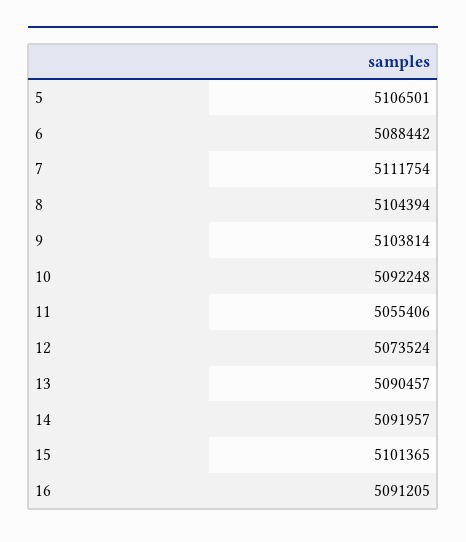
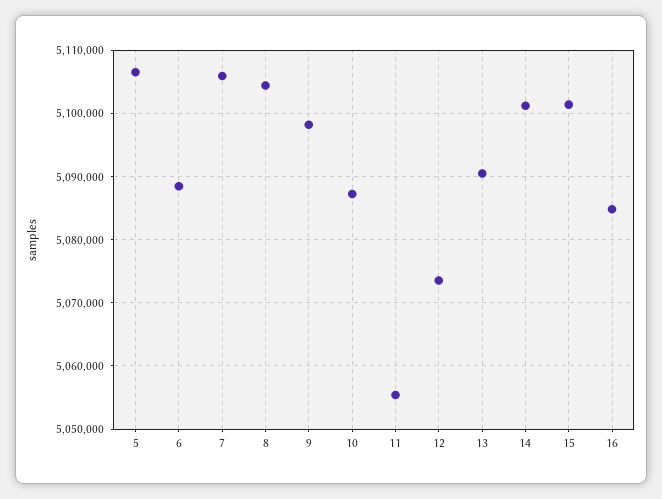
  {
    "5": 5106501,
    "6": 5088442,
-   "7": 5111754,
+   "7": 5106000,
    "8": 5104394,
-   "9": 5103814,
+   "9": 5098000,
-   "10": 5092248,
+   "10": 5087000,
    "11": 5055406,
    "12": 5073524,
    "13": 5090457,
-   "14": 5091957,
+   "14": 5101000,
    "15": 5101365,
-   "16": 5091205
+   "16": 5085000
  }

